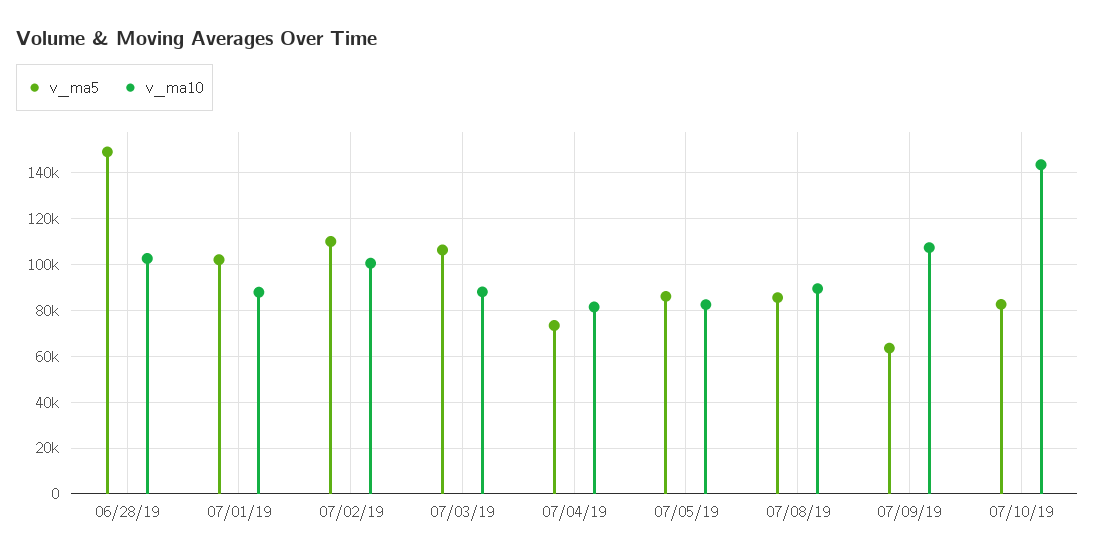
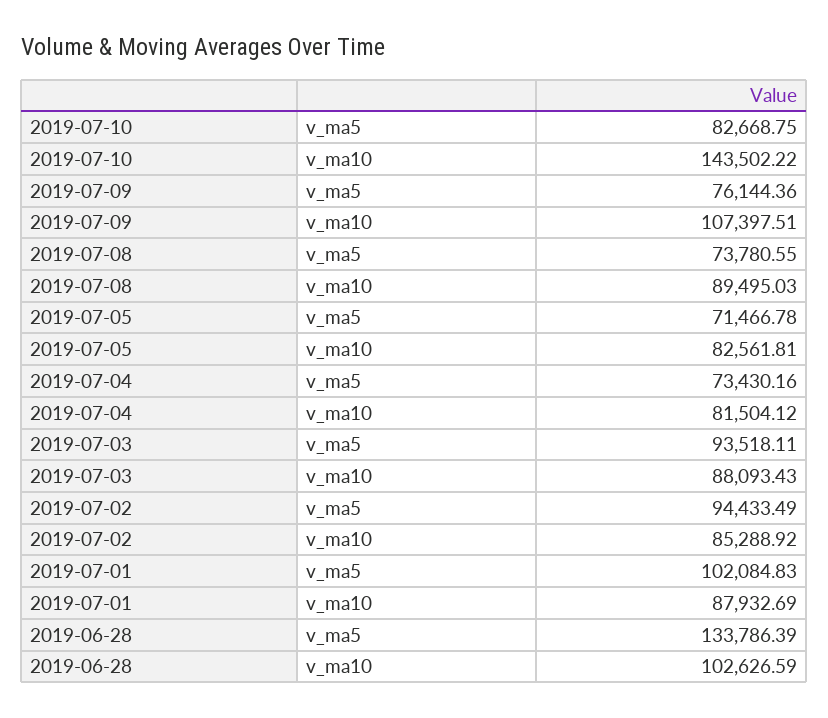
  {
    "v_ma5": {
-     "06/28/19": 150000,
+     "06/28/19": 133786.39,
      "07/01/19": 102084.83,
-     "07/02/19": 110000,
+     "07/02/19": 94433.49,
-     "07/03/19": 105000,
+     "07/03/19": 93518.11,
      "07/04/19": 73430.16,
-     "07/05/19": 85000,
+     "07/05/19": 71466.78,
-     "07/08/19": 85000,
+     "07/08/19": 73780.55,
-     "07/09/19": 65000,
+     "07/09/19": 76144.36,
      "07/10/19": 82668.75
    },
    "v_ma10": {
      "06/28/19": 102626.59,
      "07/01/19": 87932.69,
-     "07/02/19": 100000,
+     "07/02/19": 85288.92,
      "07/03/19": 88093.43,
      "07/04/19": 81504.12,
      "07/05/19": 82561.81,
      "07/08/19": 89495.03,
      "07/09/19": 107397.51,
      "07/10/19": 143502.22
    }
  }

